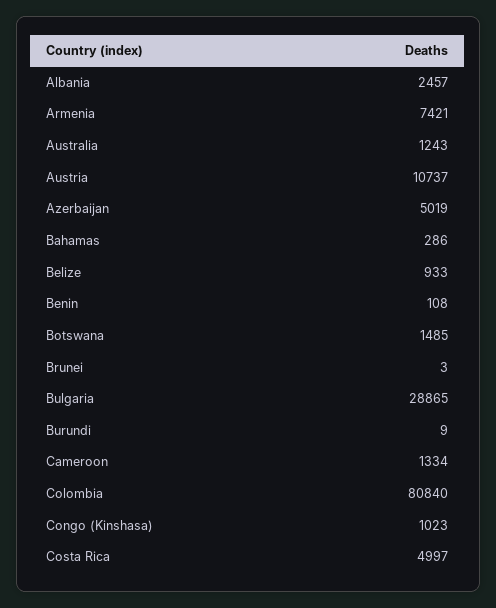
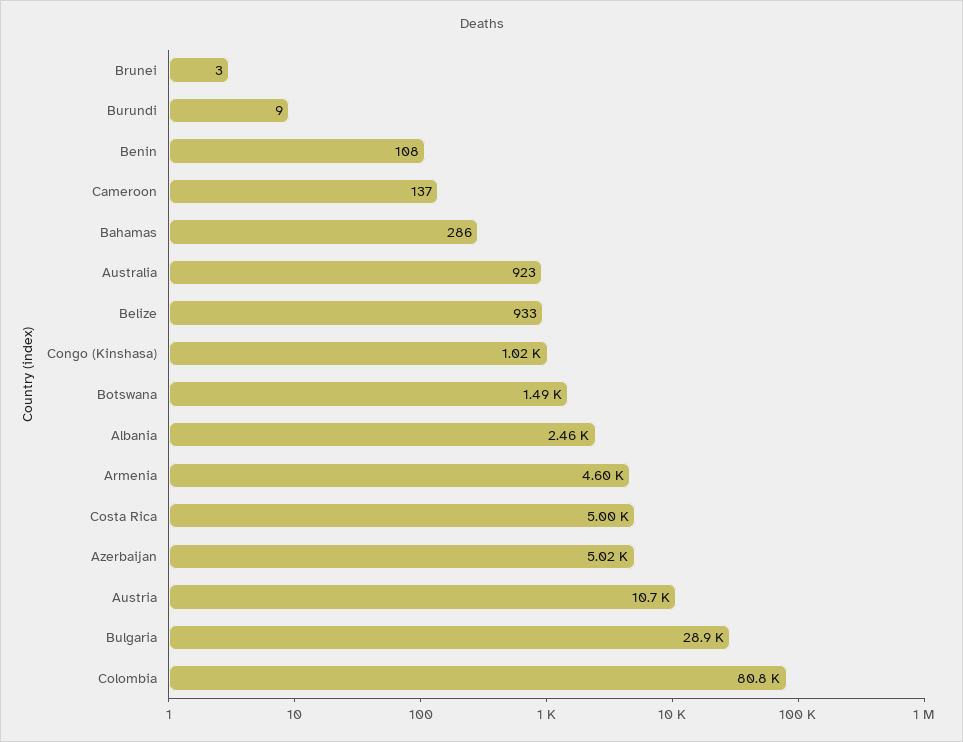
  {
    "Albania": 2457,
-   "Armenia": 7421,
+   "Armenia": 4600,
-   "Australia": 1243,
+   "Australia": 923,
    "Austria": 10737,
    "Azerbaijan": 5019,
    "Bahamas": 286,
    "Belize": 933,
    "Benin": 108,
    "Botswana": 1485,
    "Brunei": 3,
    "Bulgaria": 28865,
    "Burundi": 9,
-   "Cameroon": 1334,
+   "Cameroon": 137,
    "Colombia": 80840,
    "Congo (Kinshasa)": 1023,
    "Costa Rica": 4997
  }

